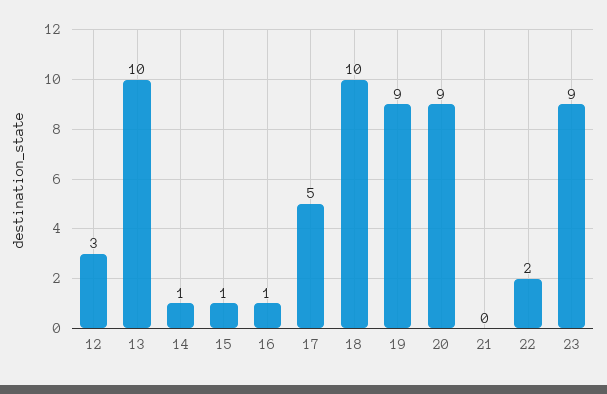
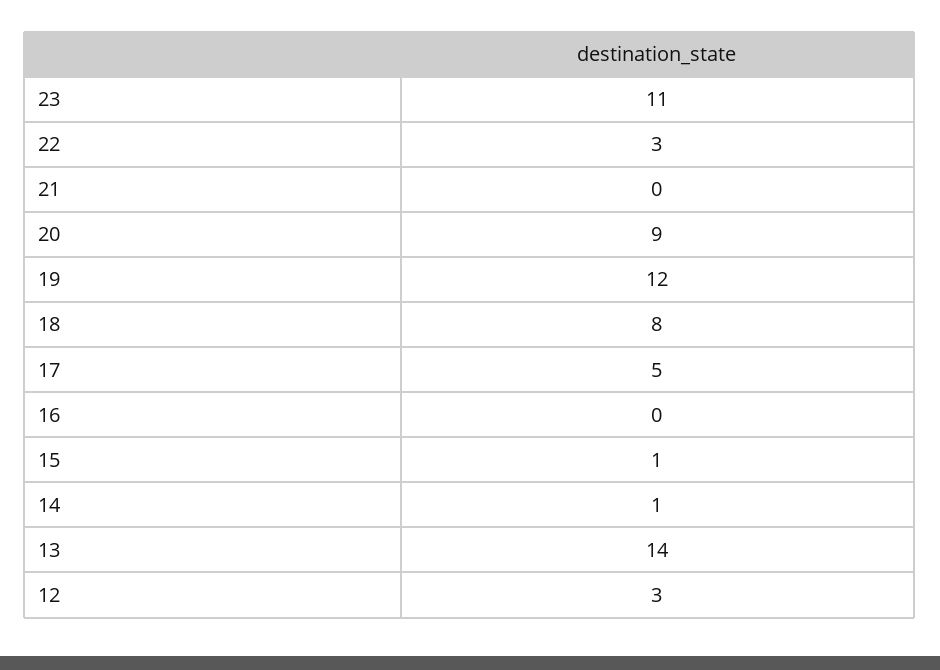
  {
    "12": 3,
-   "13": 10,
+   "13": 14,
    "14": 1,
    "15": 1,
-   "16": 1,
+   "16": 0,
    "17": 5,
-   "18": 10,
+   "18": 8,
-   "19": 9,
+   "19": 12,
    "20": 9,
    "21": 0,
-   "22": 2,
+   "22": 3,
-   "23": 9
+   "23": 11
  }

